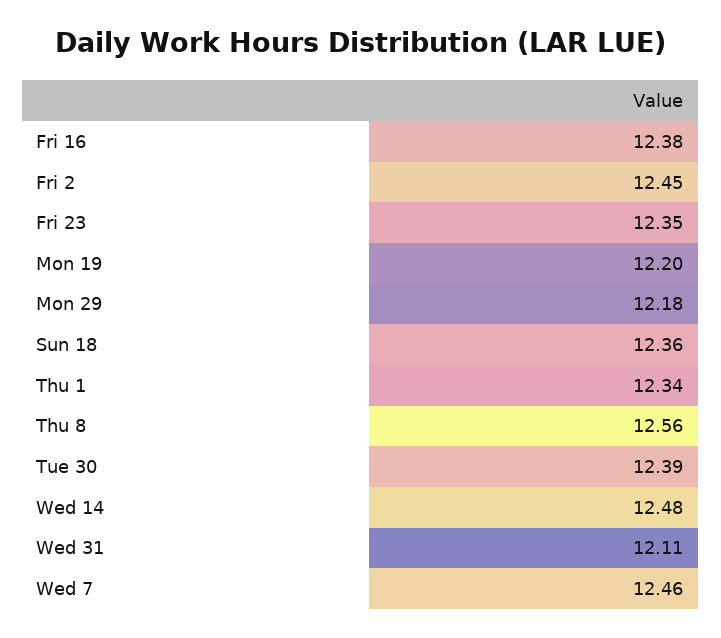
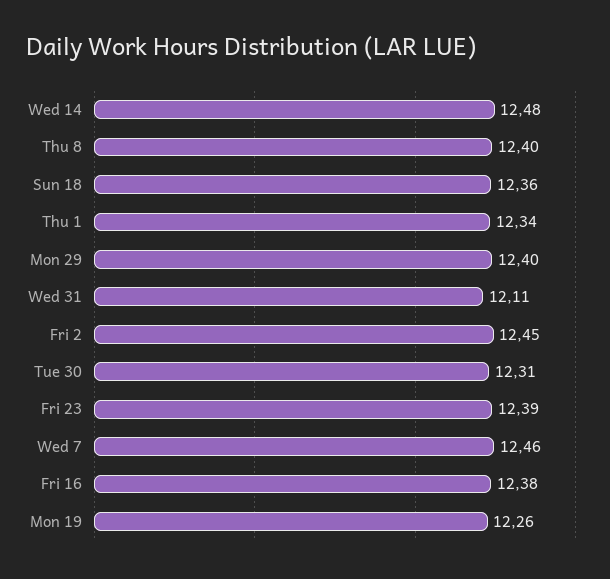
  {
    "Fri 16": 12.38,
    "Fri 2": 12.45,
-   "Fri 23": 12.35,
+   "Fri 23": 12.39,
-   "Mon 19": 12.2,
+   "Mon 19": 12.26,
-   "Mon 29": 12.18,
+   "Mon 29": 12.4,
    "Sun 18": 12.36,
    "Thu 1": 12.34,
-   "Thu 8": 12.56,
+   "Thu 8": 12.4,
-   "Tue 30": 12.39,
+   "Tue 30": 12.31,
    "Wed 14": 12.48,
    "Wed 31": 12.11,
    "Wed 7": 12.46
  }

